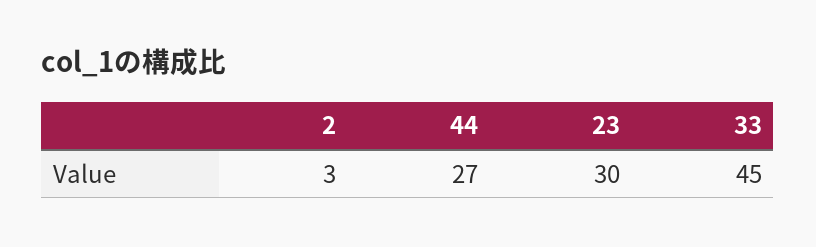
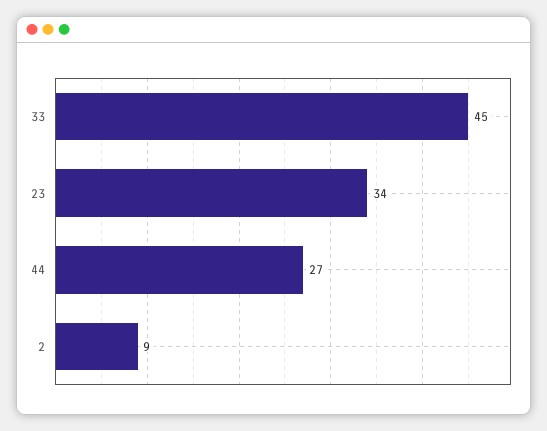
  {
-   "2": 3,
+   "2": 9,
    "44": 27,
-   "23": 30,
+   "23": 34,
    "33": 45
  }

